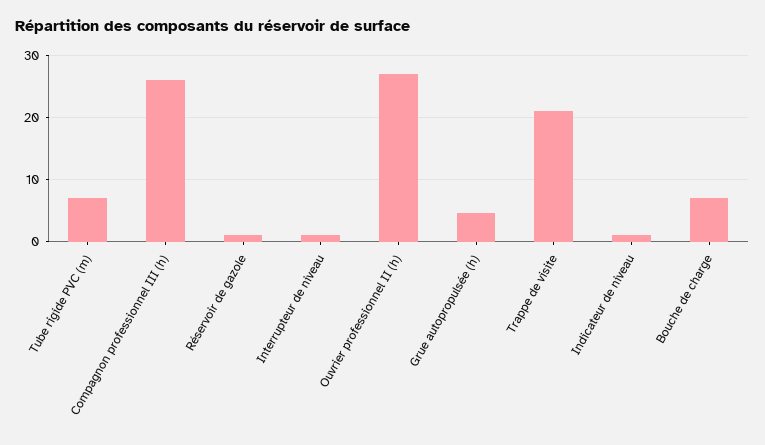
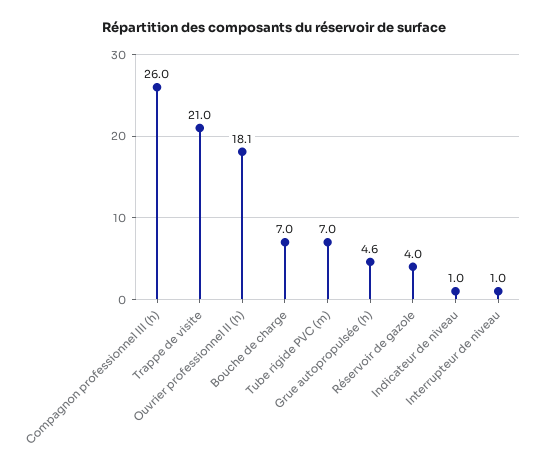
  {
    "Tube rigide PVC (m)": 7,
    "Compagnon professionnel III (h)": 26,
-   "Réservoir de gazole": 1,
+   "Réservoir de gazole": 4,
    "Interrupteur de niveau": 1,
-   "Ouvrier professionnel II (h)": 27,
+   "Ouvrier professionnel II (h)": 18.1,
    "Grue autopropulsée (h)": 4.6,
    "Trappe de visite": 21,
    "Indicateur de niveau": 1,
    "Bouche de charge": 7
  }

